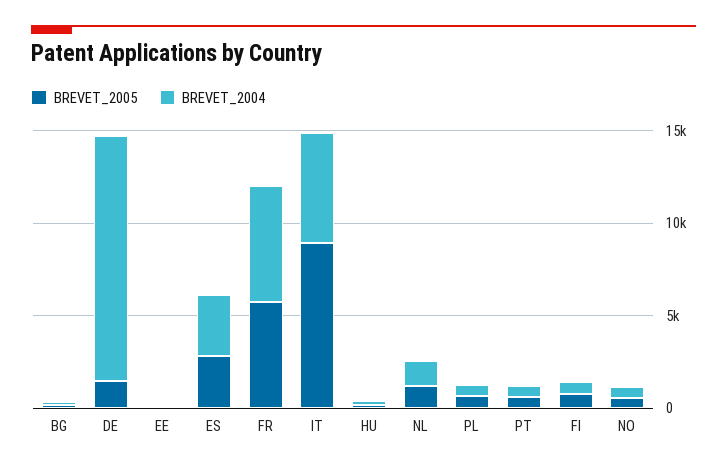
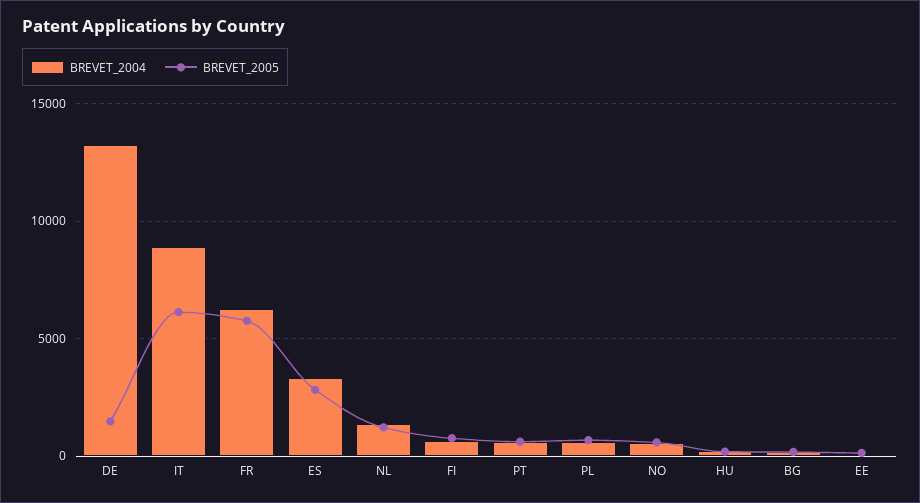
  {
    "BREVET_2005": {
      "BG": 0,
      "DE": 1500,
      "EE": 0,
      "ES": 3000,
      "FR": 6000,
-     "IT": 9000,
+     "IT": 6000,
      "HU": 0,
      "NL": 1000,
      "PL": 500,
      "PT": 500,
      "FI": 1000,
      "NO": 500
    },
    "BREVET_2004": {
      "BG": 0,
      "DE": 13000,
      "EE": 0,
      "ES": 3500,
      "FR": 6500,
-     "IT": 6000,
+     "IT": 9000,
      "HU": 0,
      "NL": 1500,
      "PL": 500,
      "PT": 500,
      "FI": 500,
      "NO": 500
    }
  }

